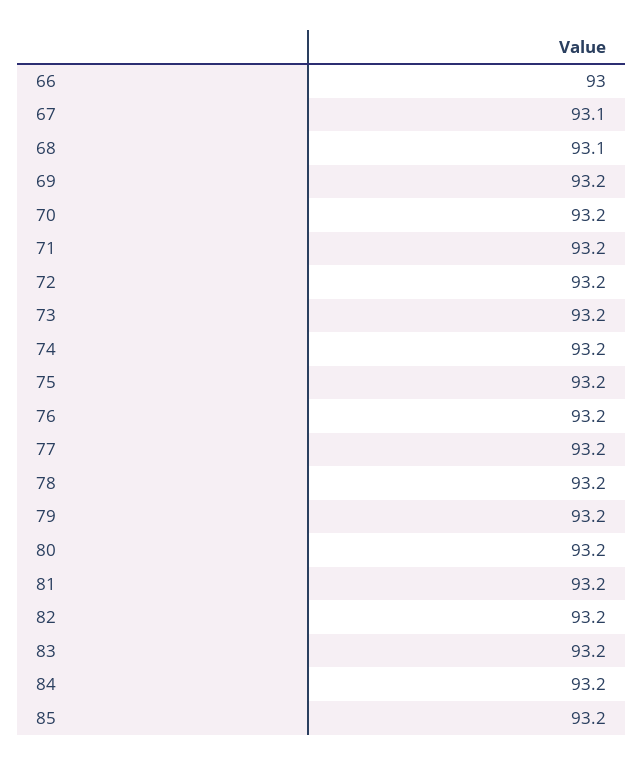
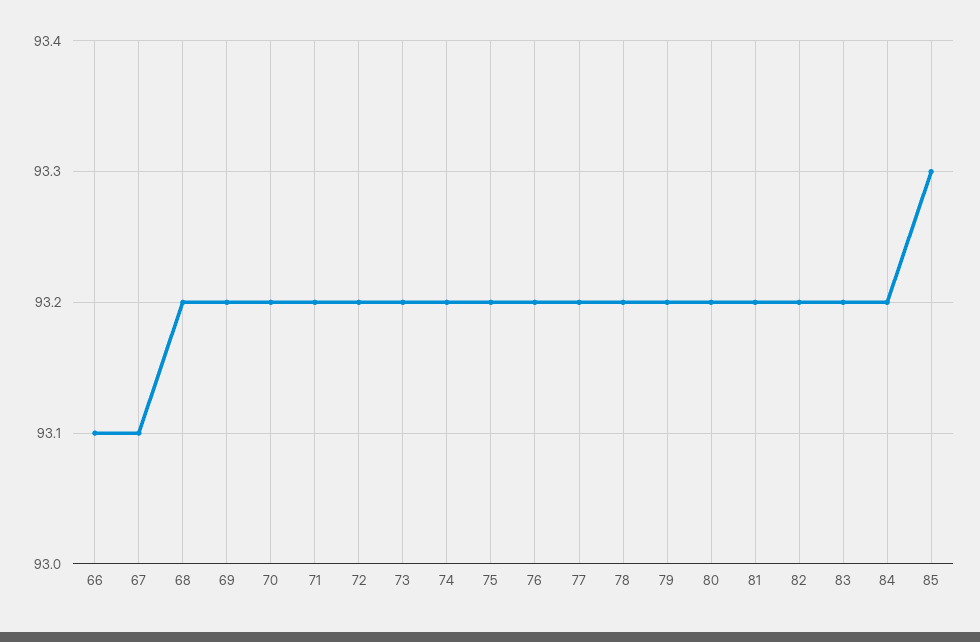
  {
-   "66": 93,
+   "66": 93.1,
    "67": 93.1,
-   "68": 93.1,
+   "68": 93.2,
    "69": 93.2,
    "70": 93.2,
    "71": 93.2,
    "72": 93.2,
    "73": 93.2,
    "74": 93.2,
    "75": 93.2,
    "76": 93.2,
    "77": 93.2,
    "78": 93.2,
    "79": 93.2,
    "80": 93.2,
    "81": 93.2,
    "82": 93.2,
    "83": 93.2,
    "84": 93.2,
-   "85": 93.2
+   "85": 93.3
  }

